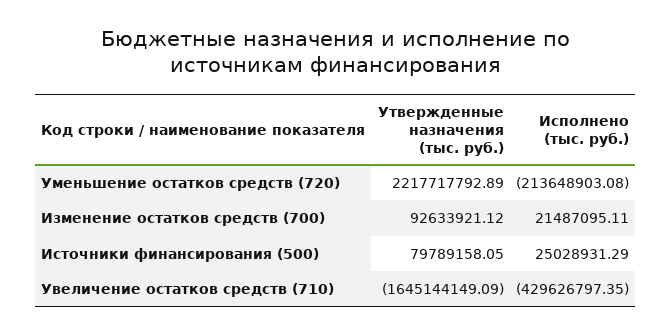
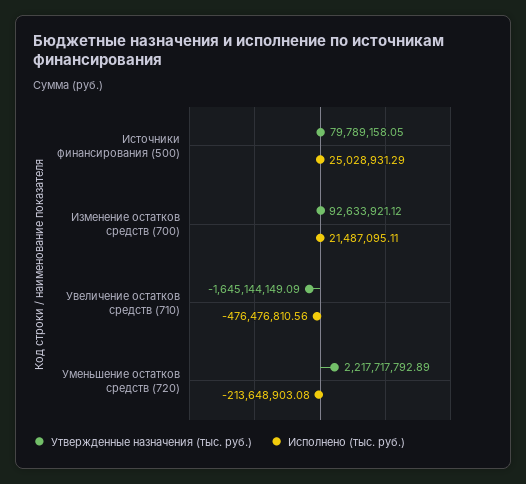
  {
    "Утвержденные назначения (тыс. руб.)": {
      "Уменьшение остатков средств (720)": 2217717792.89,
      "Изменение остатков средств (700)": 92633921.12,
      "Источники финансирования (500)": 79789158.05,
      "Увеличение остатков средств (710)": -1645144149.09
    },
    "Исполнено (тыс. руб.)": {
      "Уменьшение остатков средств (720)": -213648903.08,
      "Изменение остатков средств (700)": 21487095.11,
      "Источники финансирования (500)": 25028931.29,
-     "Увеличение остатков средств (710)": -429626797.35
+     "Увеличение остатков средств (710)": -476476810.56
    }
  }

